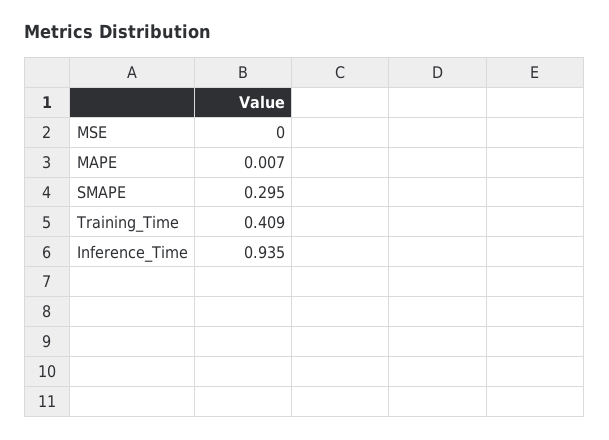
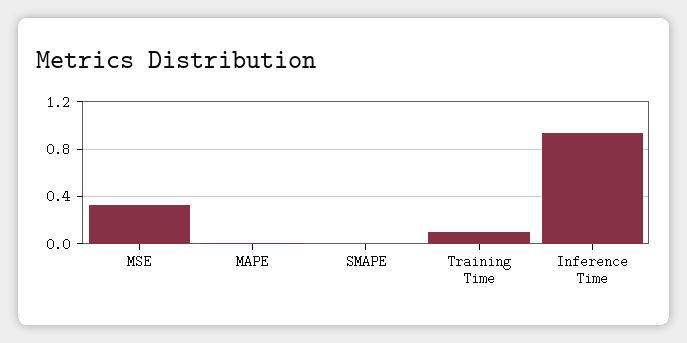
  {
-   "MSE": 0,
+   "MSE": 0.3,
    "MAPE": 0.007,
-   "SMAPE": 0.295,
+   "SMAPE": 0,
-   "Training_Time": 0.409,
+   "Training_Time": 0.1,
    "Inference_Time": 0.935
  }

